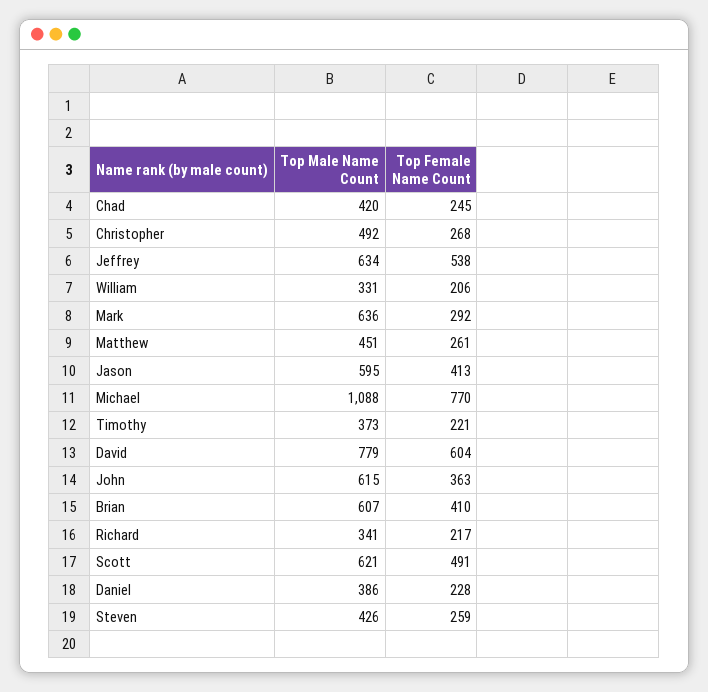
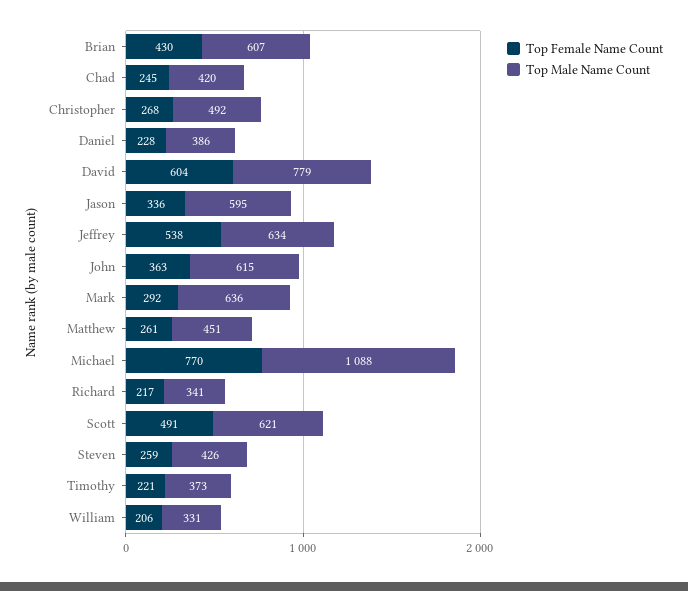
  {
    "Top Male Name Count": {
      "Chad": 420,
      "Christopher": 492,
      "Jeffrey": 634,
      "William": 331,
      "Mark": 636,
      "Matthew": 451,
      "Jason": 595,
      "Michael": 1088,
      "Timothy": 373,
      "David": 779,
      "John": 615,
      "Brian": 607,
      "Richard": 341,
      "Scott": 621,
      "Daniel": 386,
      "Steven": 426
    },
    "Top Female Name Count": {
      "Chad": 245,
      "Christopher": 268,
      "Jeffrey": 538,
      "William": 206,
      "Mark": 292,
      "Matthew": 261,
-     "Jason": 413,
+     "Jason": 336,
      "Michael": 770,
      "Timothy": 221,
      "David": 604,
      "John": 363,
-     "Brian": 410,
+     "Brian": 430,
      "Richard": 217,
      "Scott": 491,
      "Daniel": 228,
      "Steven": 259
    }
  }

